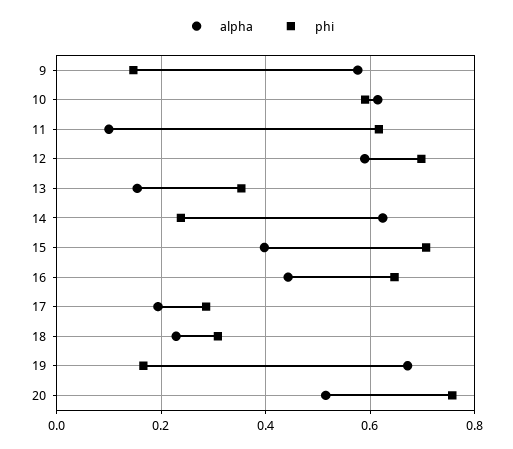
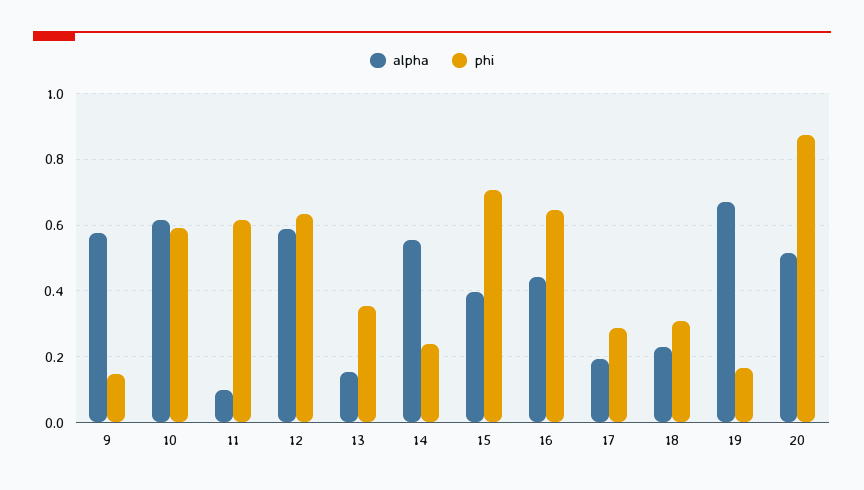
  {
    "alpha": {
      "9": 0.58,
      "10": 0.62,
      "11": 0.1,
      "12": 0.58,
      "13": 0.16,
-     "14": 0.62,
+     "14": 0.56,
      "15": 0.4,
      "16": 0.44,
      "17": 0.2,
      "18": 0.22,
      "19": 0.68,
      "20": 0.52
    },
    "phi": {
      "9": 0.14,
      "10": 0.6,
      "11": 0.62,
-     "12": 0.7,
+     "12": 0.64,
      "13": 0.36,
      "14": 0.24,
      "15": 0.7,
      "16": 0.64,
      "17": 0.28,
      "18": 0.3,
      "19": 0.16,
-     "20": 0.76
+     "20": 0.88
    }
  }

